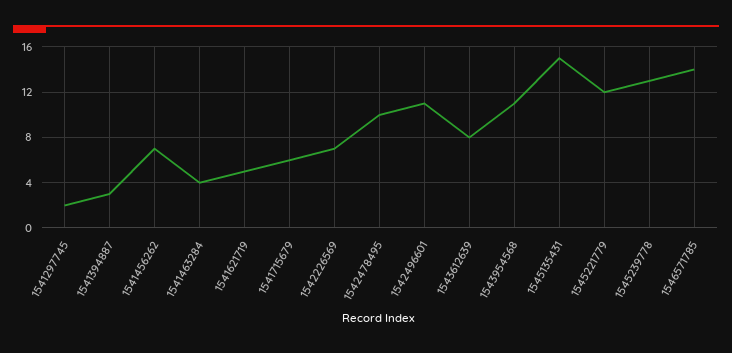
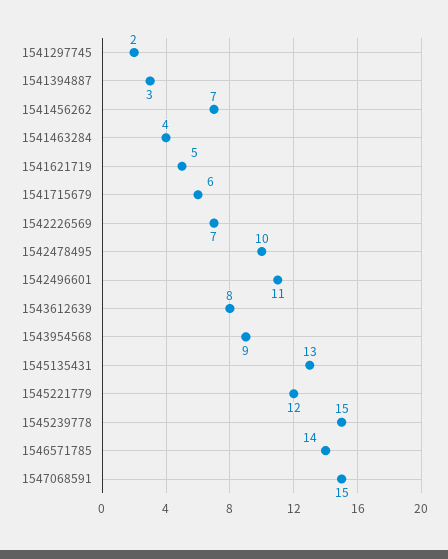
  {
    "1541297745": 2,
    "1541394887": 3,
    "1541456262": 7,
    "1541463284": 4,
    "1541621719": 5,
    "1541715679": 6,
    "1542226569": 7,
    "1542478495": 10,
    "1542496601": 11,
    "1543612639": 8,
-   "1543954568": 11,
+   "1543954568": 9,
-   "1545135431": 15,
+   "1545135431": 13,
    "1545221779": 12,
-   "1545239778": 13,
+   "1545239778": 15,
-   "1546571785": 14
+   "1546571785": 14,
+   "1547068591": 15
  }

